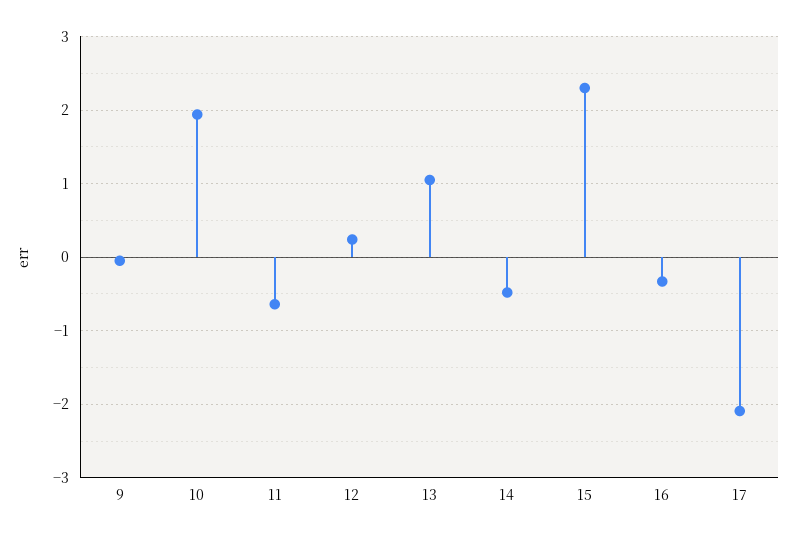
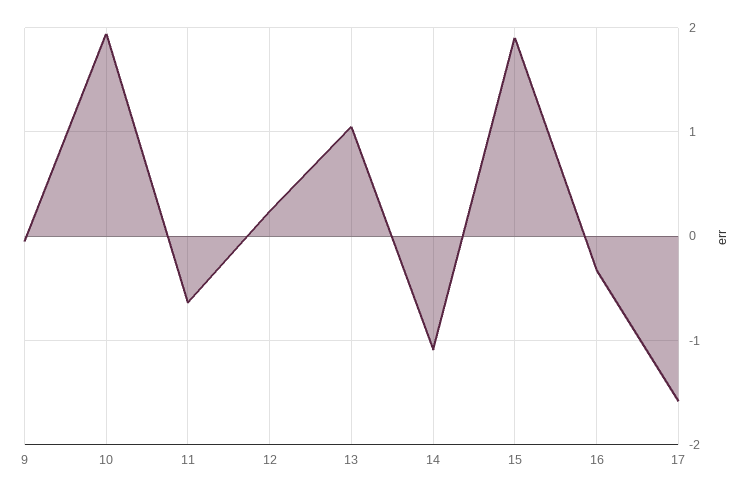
  {
    "9": -0.1,
    "10": 1.9,
    "11": -0.6,
    "12": 0.2,
    "13": 1.1,
-   "14": -0.5,
+   "14": -1.1,
-   "15": 2.3,
+   "15": 1.9,
    "16": -0.3,
-   "17": -2.1
+   "17": -1.6
  }

